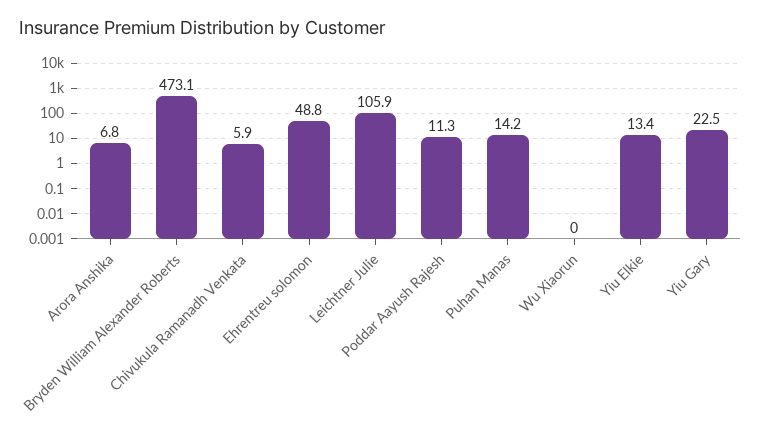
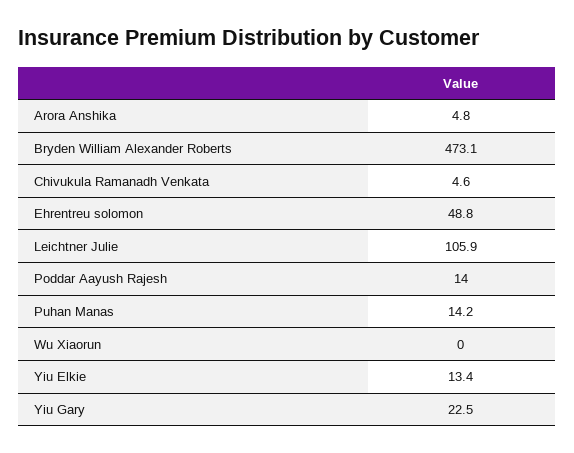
  {
-   "Arora Anshika": 6.8,
+   "Arora Anshika": 4.8,
    "Bryden William Alexander Roberts": 473.1,
-   "Chivukula Ramanadh Venkata": 5.9,
+   "Chivukula Ramanadh Venkata": 4.6,
    "Ehrentreu solomon": 48.8,
    "Leichtner Julie": 105.9,
-   "Poddar Aayush Rajesh": 11.3,
+   "Poddar Aayush Rajesh": 14,
    "Puhan Manas": 14.2,
    "Wu Xiaorun": 0,
    "Yiu Elkie": 13.4,
    "Yiu Gary": 22.5
  }

